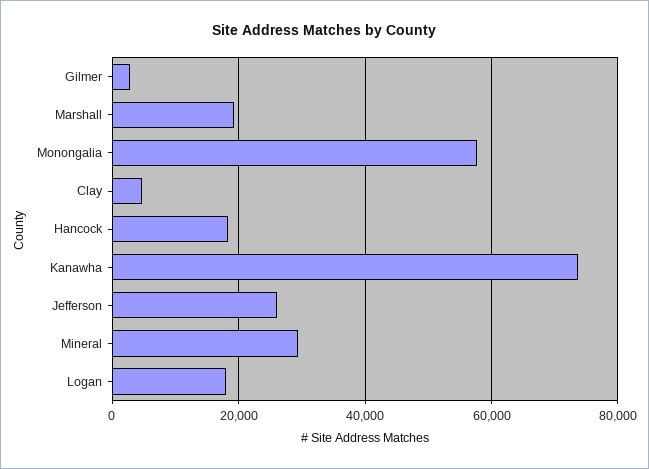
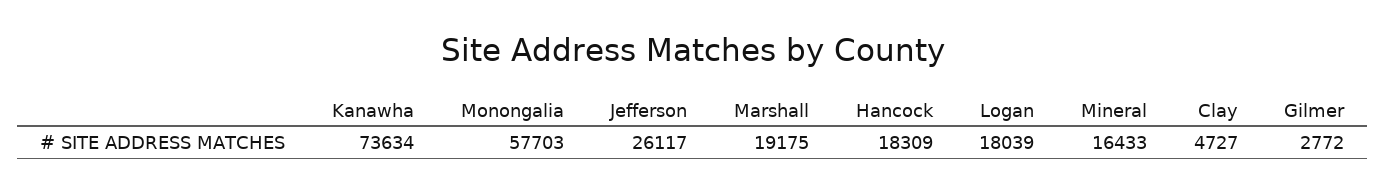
  {
    "Gilmer": 2772,
    "Marshall": 19175,
    "Monongalia": 57703,
    "Clay": 4727,
    "Hancock": 18309,
    "Kanawha": 73634,
    "Jefferson": 26117,
-   "Mineral": 30000,
+   "Mineral": 16433,
    "Logan": 18039
  }

